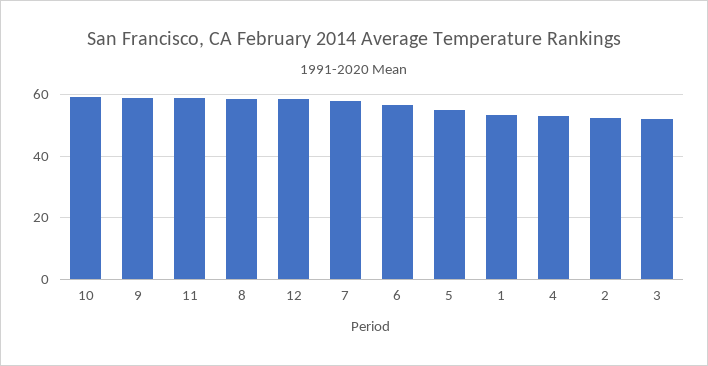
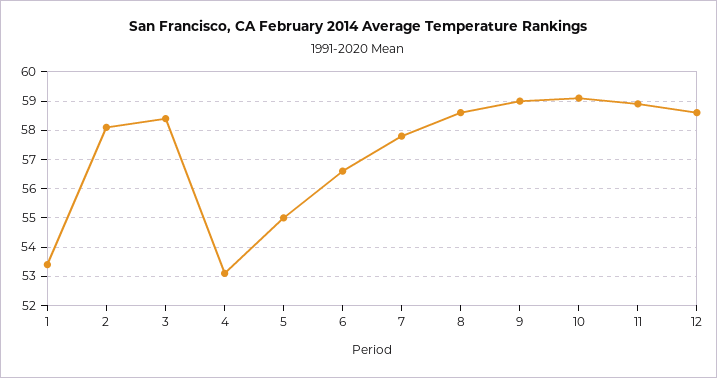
  {
    "10": 59,
    "9": 59,
    "11": 59,
    "8": 58.5,
    "12": 58.5,
    "7": 58,
    "6": 56.5,
    "5": 55,
    "1": 53.5,
    "4": 53,
-   "2": 52,
+   "2": 58,
-   "3": 52
+   "3": 58.5
  }

